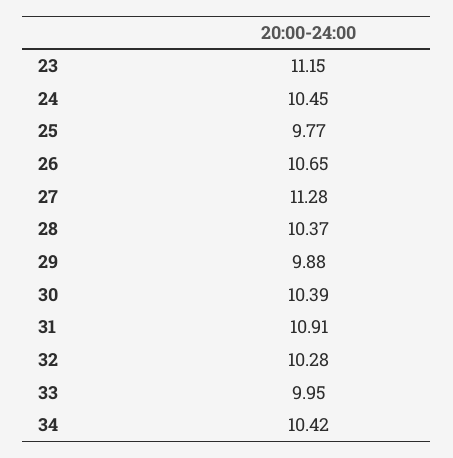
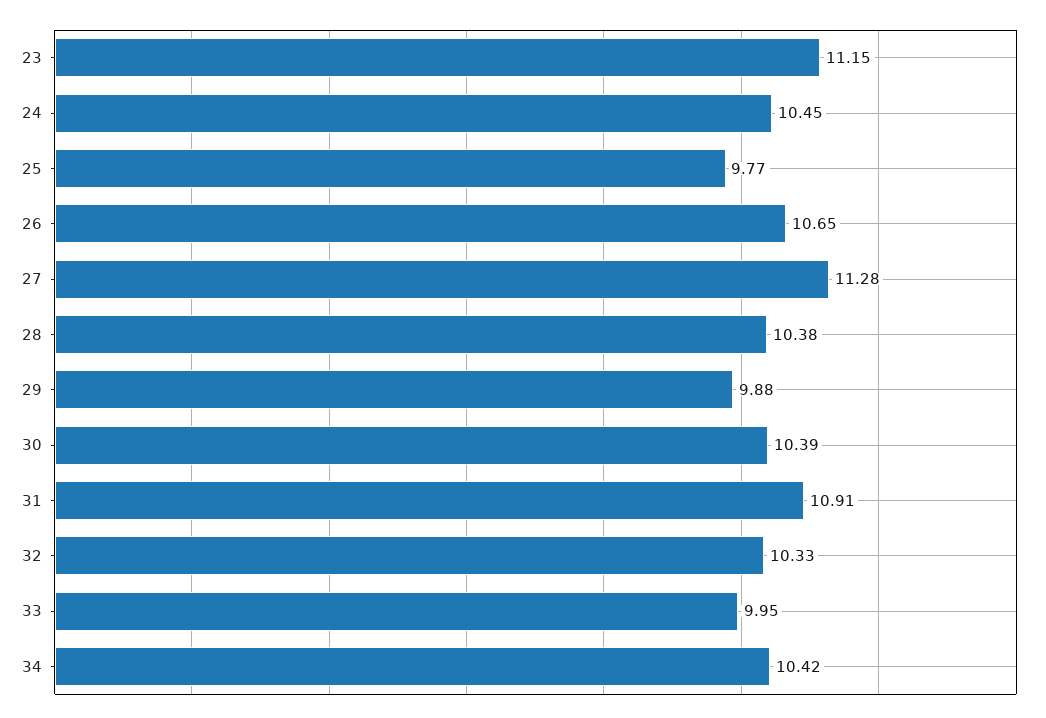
  {
    "23": 11.15,
    "24": 10.45,
    "25": 9.77,
    "26": 10.65,
    "27": 11.28,
-   "28": 10.37,
+   "28": 10.38,
    "29": 9.88,
    "30": 10.39,
    "31": 10.91,
-   "32": 10.28,
+   "32": 10.33,
    "33": 9.95,
    "34": 10.42
  }

